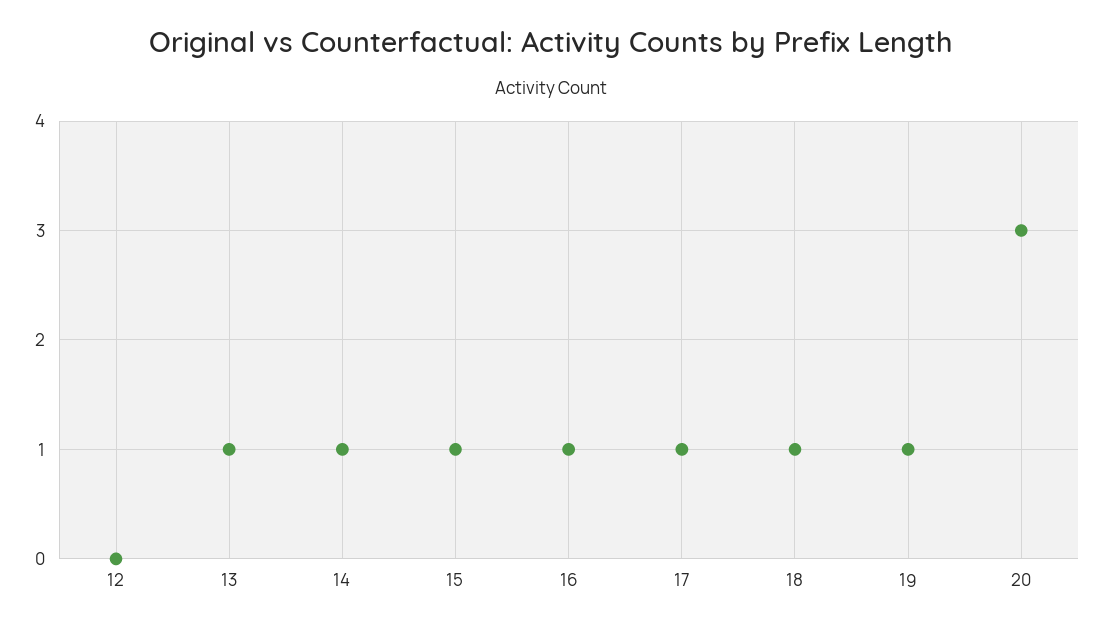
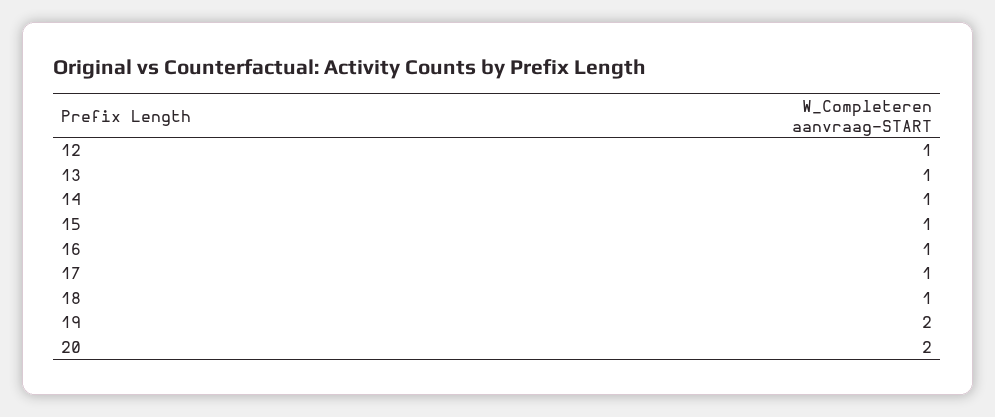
  {
-   "12": 0,
+   "12": 1,
    "13": 1,
    "14": 1,
    "15": 1,
    "16": 1,
    "17": 1,
    "18": 1,
-   "19": 1,
+   "19": 2,
-   "20": 3
+   "20": 2
  }

